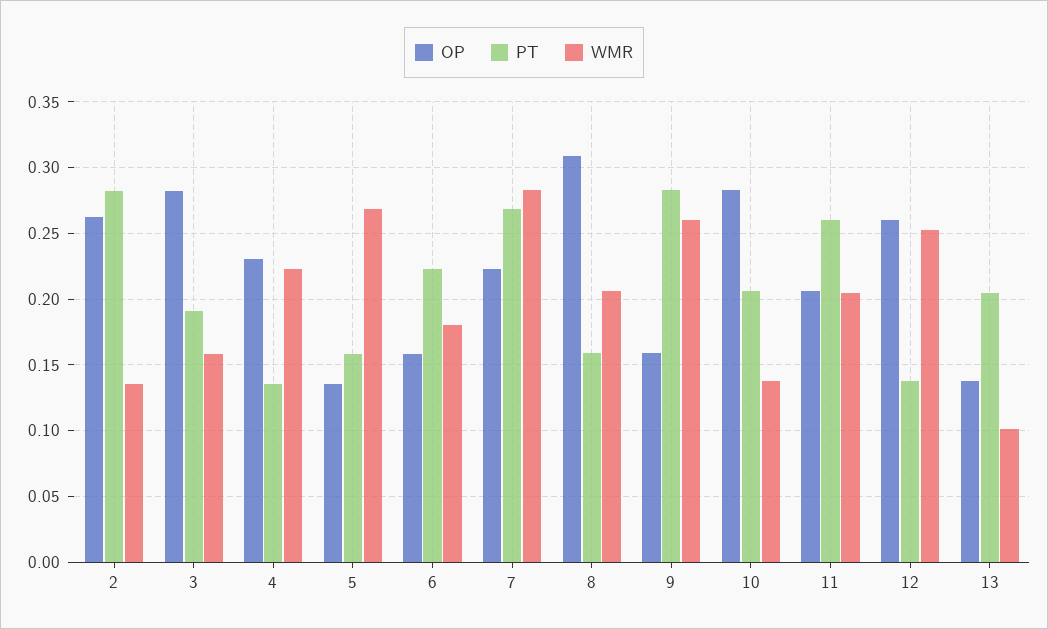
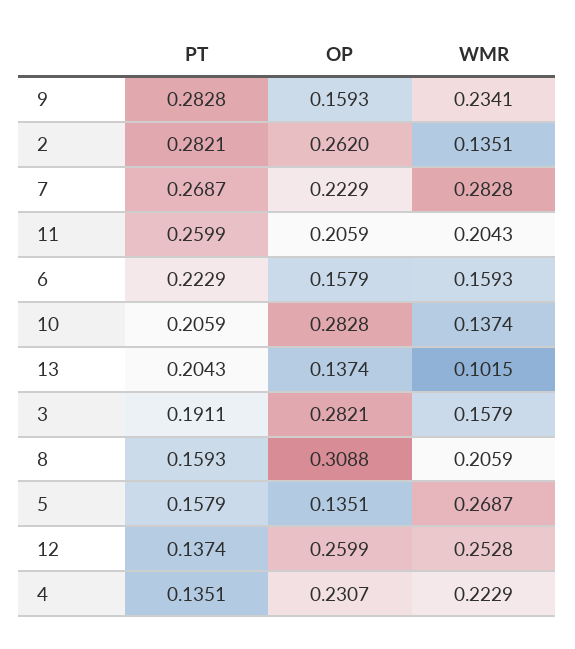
  {
    "OP": {
      "2": 0.262,
      "3": 0.2821,
      "4": 0.2307,
      "5": 0.1351,
      "6": 0.1579,
      "7": 0.2229,
      "8": 0.3088,
      "9": 0.1593,
      "10": 0.2828,
      "11": 0.2059,
      "12": 0.2599,
      "13": 0.1374
    },
    "PT": {
      "2": 0.2821,
      "3": 0.1911,
      "4": 0.1351,
      "5": 0.1579,
      "6": 0.2229,
      "7": 0.2687,
      "8": 0.1593,
      "9": 0.2828,
      "10": 0.2059,
      "11": 0.2599,
      "12": 0.1374,
      "13": 0.2043
    },
    "WMR": {
      "2": 0.1351,
      "3": 0.1579,
      "4": 0.2229,
      "5": 0.2687,
-     "6": 0.18,
+     "6": 0.1593,
      "7": 0.2828,
      "8": 0.2059,
-     "9": 0.26,
+     "9": 0.2341,
      "10": 0.1374,
      "11": 0.2043,
      "12": 0.2528,
      "13": 0.1015
    }
  }

